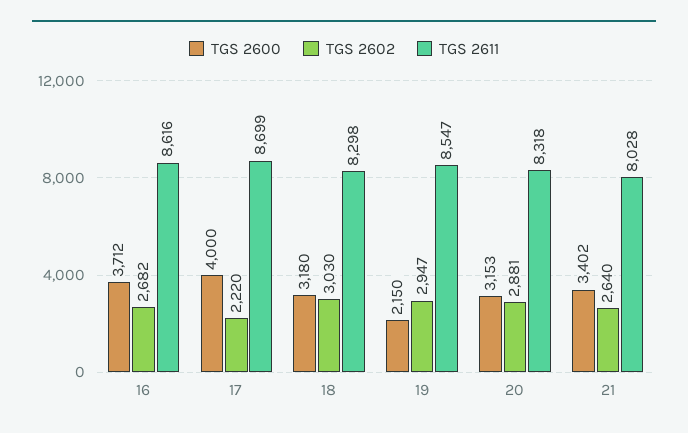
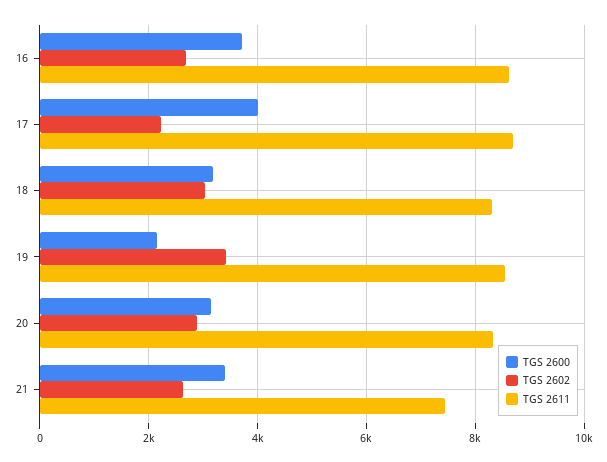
  {
    "TGS 2600": {
      "16": 3712,
      "17": 4000,
      "18": 3180,
      "19": 2150,
      "20": 3153,
      "21": 3402
    },
    "TGS 2602": {
      "16": 2682,
      "17": 2220,
      "18": 3030,
-     "19": 2947,
+     "19": 3400,
      "20": 2881,
      "21": 2640
    },
    "TGS 2611": {
      "16": 8616,
      "17": 8699,
      "18": 8298,
      "19": 8547,
      "20": 8318,
-     "21": 8028
+     "21": 7400
    }
  }

